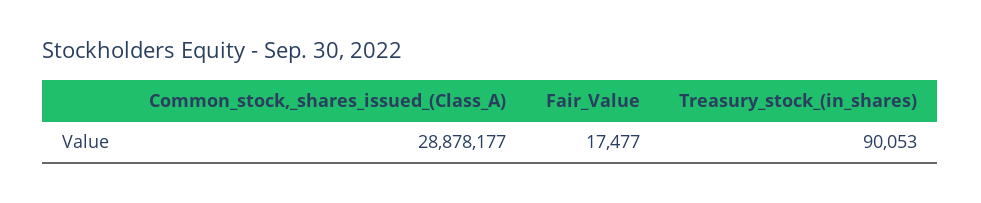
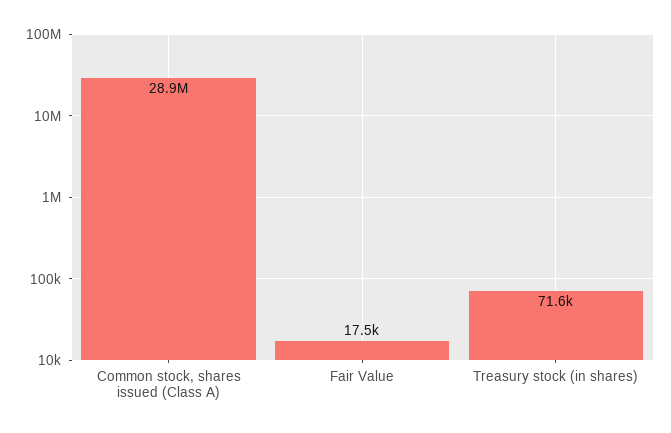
  {
    "Common_stock,_shares_issued_(Class_A)": 28878177,
    "Fair_Value": 17477,
-   "Treasury_stock_(in_shares)": 90053
+   "Treasury_stock_(in_shares)": 71600
  }

